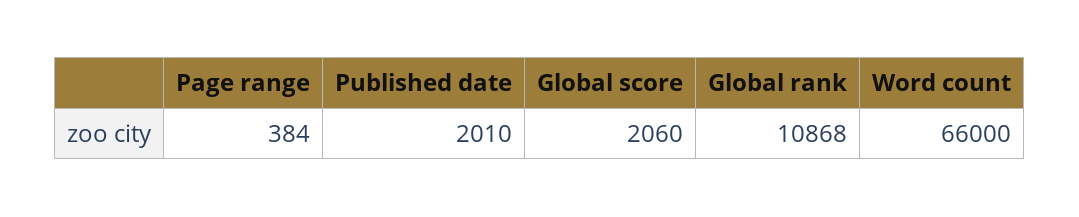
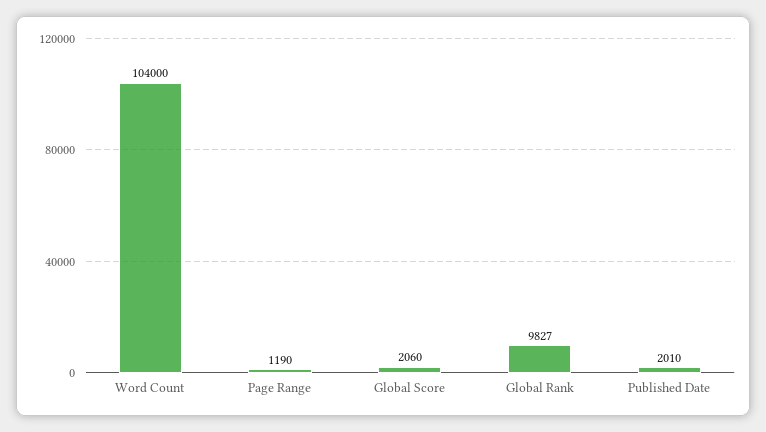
  {
-   "Page range": 384,
+   "Page range": 1190,
    "Published date": 2010,
    "Global score": 2060,
-   "Global rank": 10868,
+   "Global rank": 9827,
-   "Word count": 66000
+   "Word count": 104000
  }

